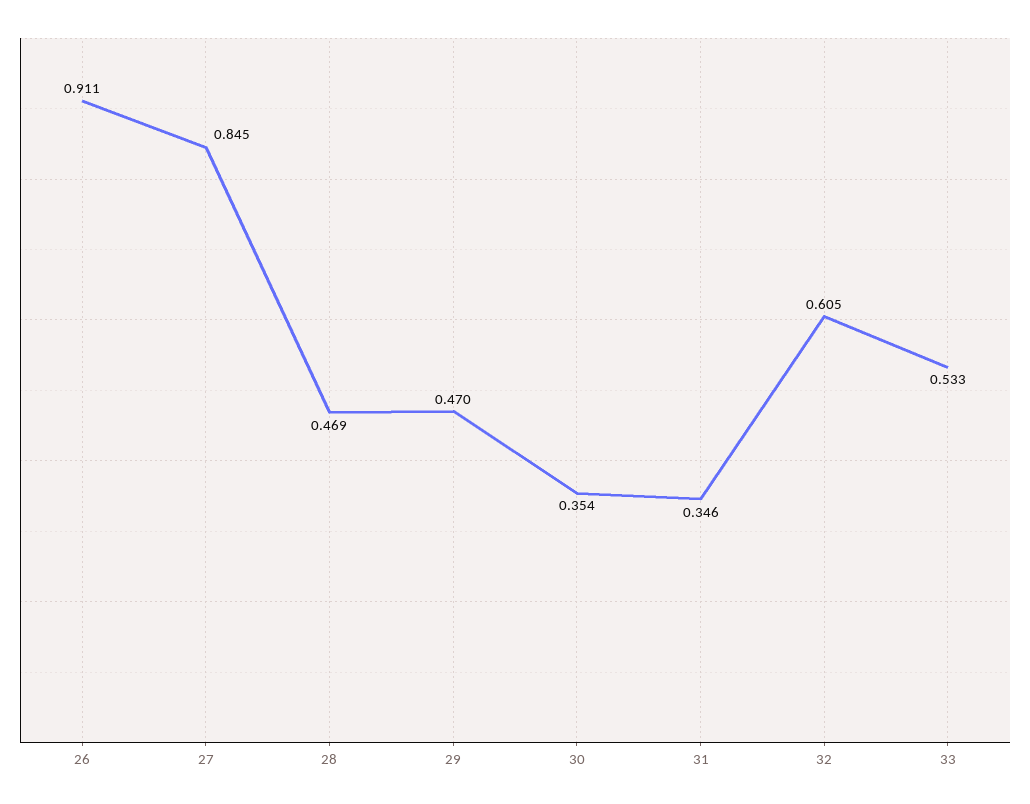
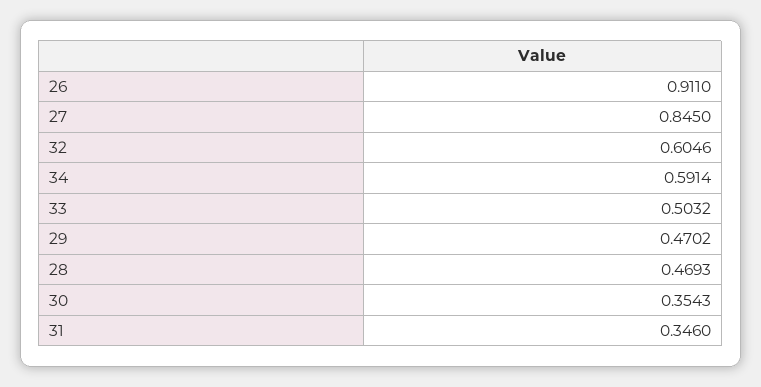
  {
    "26": 0.911,
    "27": 0.845,
    "28": 0.4693,
    "29": 0.4702,
    "30": 0.3543,
    "31": 0.346,
    "32": 0.6046,
-   "33": 0.533
+   "33": 0.5032,
+   "34": 0.5914
  }

